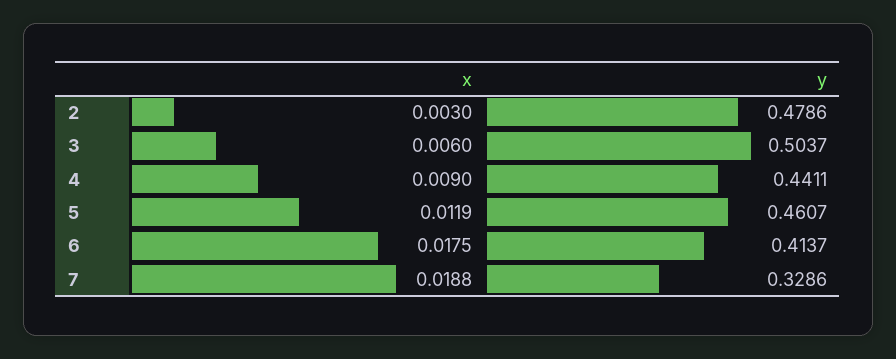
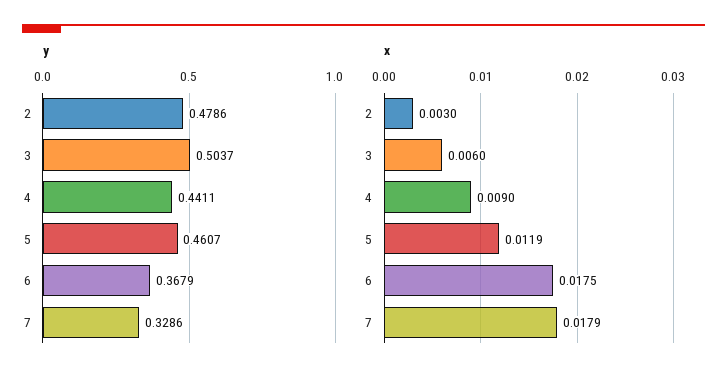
  {
    "x": {
      "2": 0.003,
      "3": 0.006,
      "4": 0.009,
      "5": 0.0119,
      "6": 0.0175,
-     "7": 0.0188
+     "7": 0.0179
    },
    "y": {
      "2": 0.4786,
      "3": 0.5037,
      "4": 0.4411,
      "5": 0.4607,
-     "6": 0.4137,
+     "6": 0.3679,
      "7": 0.3286
    }
  }

